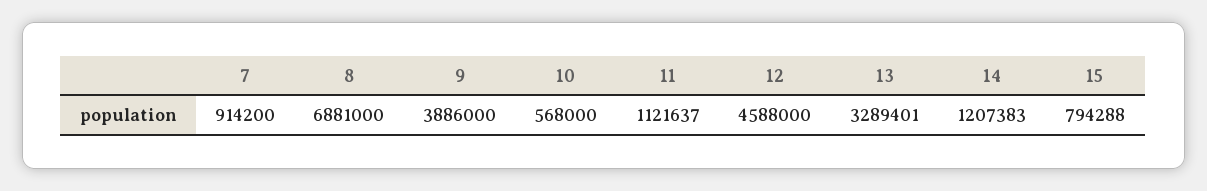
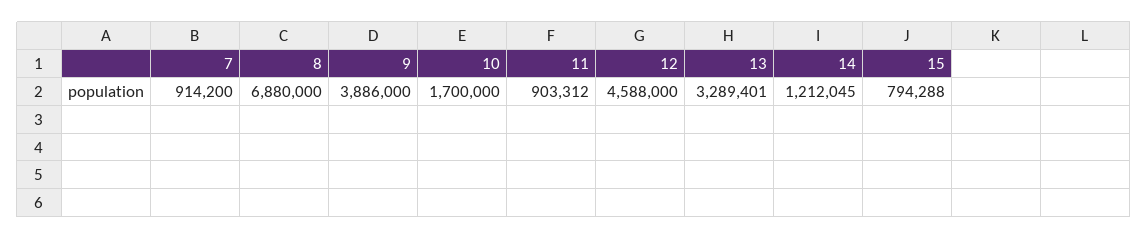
  {
    "7": 914200,
-   "8": 6881000,
+   "8": 6880000,
    "9": 3886000,
-   "10": 568000,
+   "10": 1700000,
-   "11": 1121637,
+   "11": 903312,
    "12": 4588000,
    "13": 3289401,
-   "14": 1207383,
+   "14": 1212045,
    "15": 794288
  }

